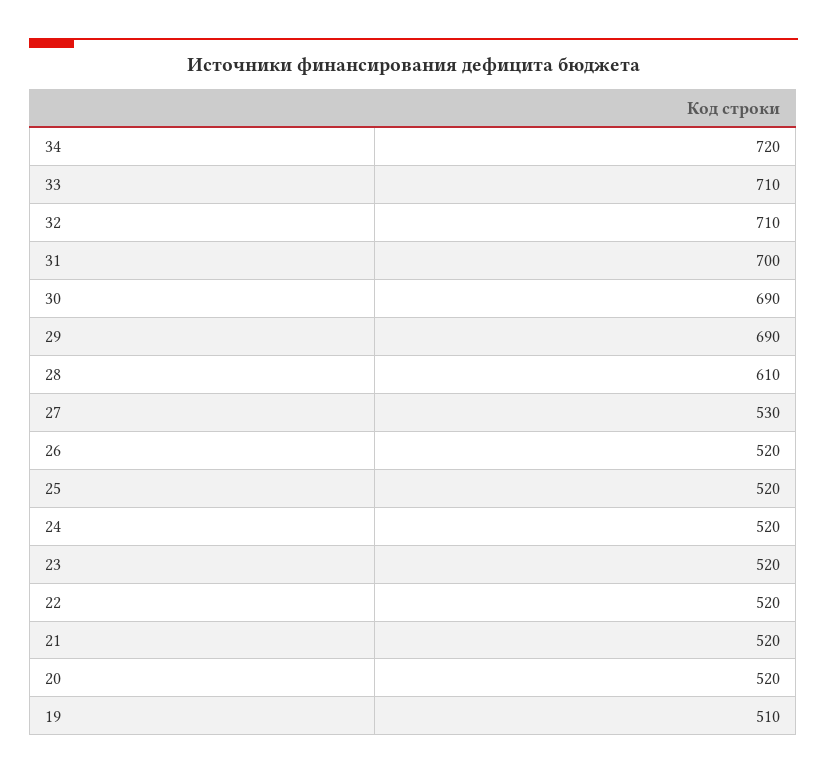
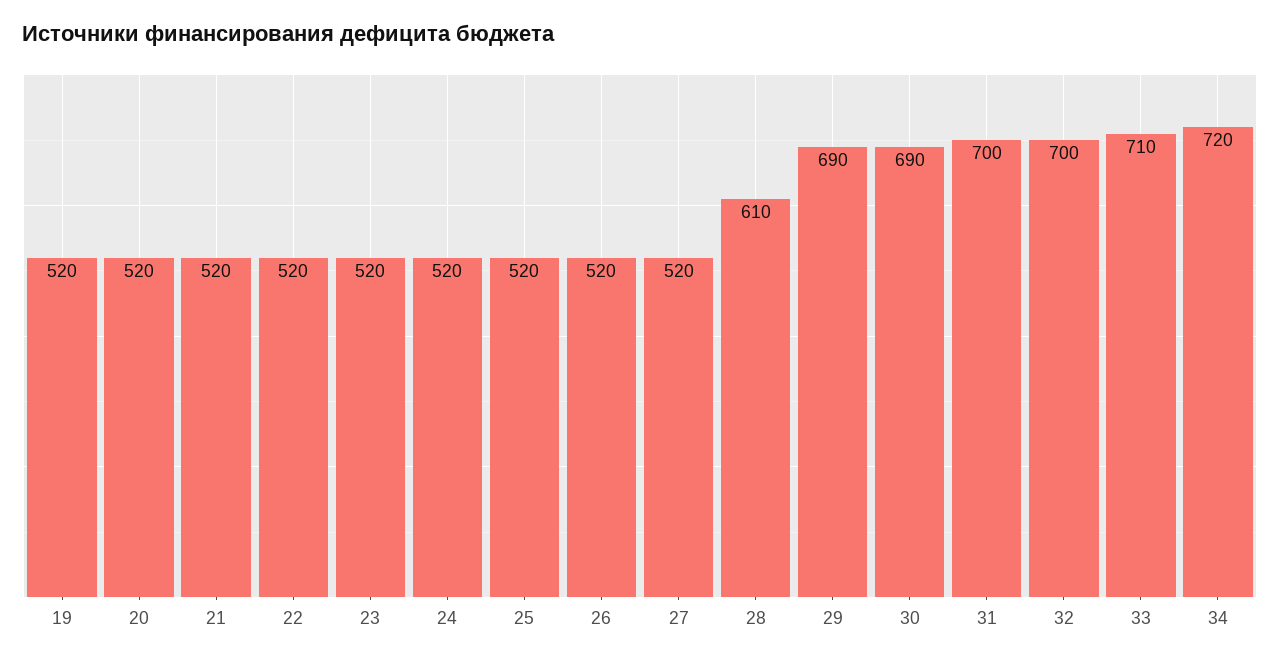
  {
    "34": 720,
    "33": 710,
-   "32": 710,
+   "32": 700,
    "31": 700,
    "30": 690,
    "29": 690,
    "28": 610,
-   "27": 530,
+   "27": 520,
    "26": 520,
    "25": 520,
    "24": 520,
    "23": 520,
    "22": 520,
    "21": 520,
    "20": 520,
-   "19": 510
+   "19": 520
  }

